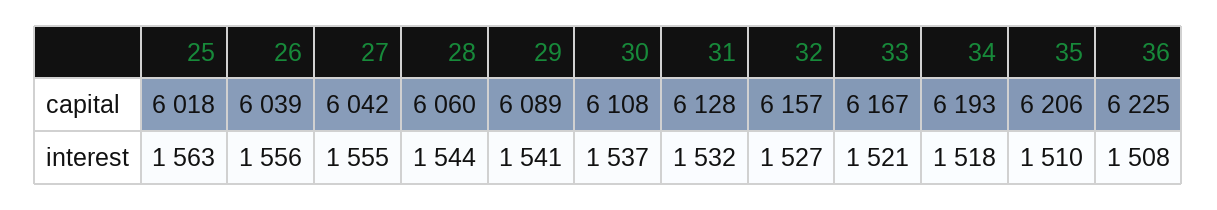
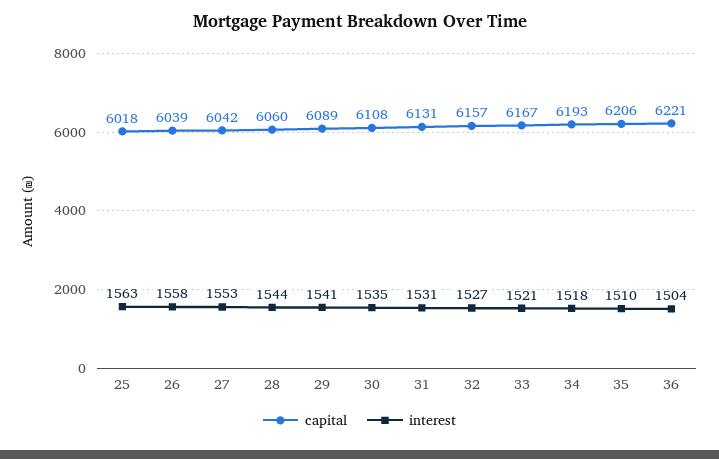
  {
    "capital": {
      "25": 6018,
      "26": 6039,
      "27": 6042,
      "28": 6060,
      "29": 6089,
      "30": 6108,
-     "31": 6128,
+     "31": 6131,
      "32": 6157,
      "33": 6167,
      "34": 6193,
      "35": 6206,
-     "36": 6225
+     "36": 6221
    },
    "interest": {
      "25": 1563,
-     "26": 1556,
+     "26": 1558,
-     "27": 1555,
+     "27": 1553,
      "28": 1544,
      "29": 1541,
-     "30": 1537,
+     "30": 1535,
-     "31": 1532,
+     "31": 1531,
      "32": 1527,
      "33": 1521,
      "34": 1518,
      "35": 1510,
-     "36": 1508
+     "36": 1504
    }
  }

